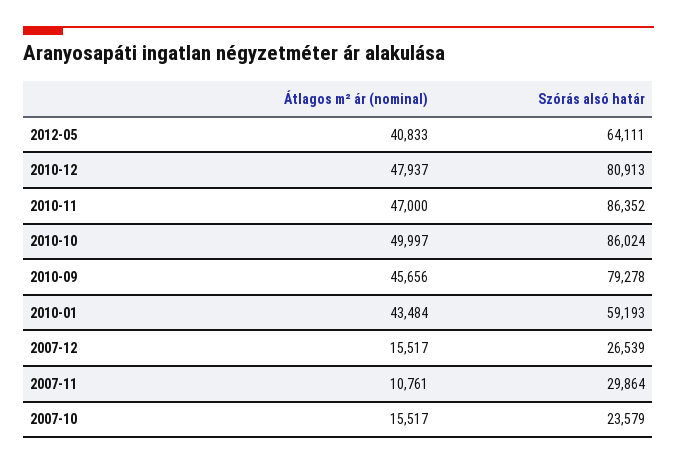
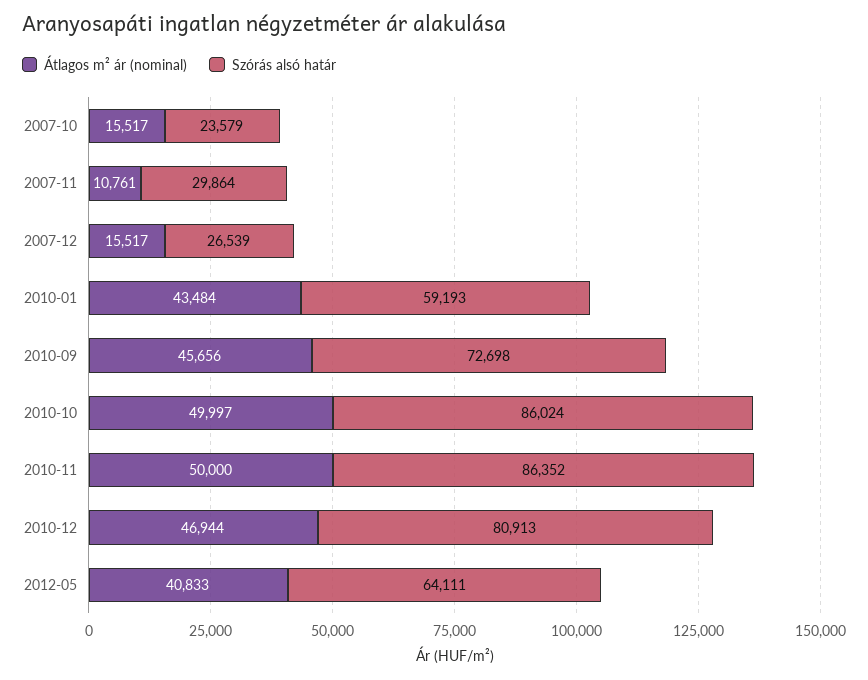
  {
    "Átlagos m² ár (nominal)": {
      "2012-05": 40833,
-     "2010-12": 47937,
+     "2010-12": 46944,
-     "2010-11": 47000,
+     "2010-11": 50000,
      "2010-10": 49997,
      "2010-09": 45656,
      "2010-01": 43484,
      "2007-12": 15517,
      "2007-11": 10761,
      "2007-10": 15517
    },
    "Szórás alsó határ": {
      "2012-05": 64111,
      "2010-12": 80913,
      "2010-11": 86352,
      "2010-10": 86024,
-     "2010-09": 79278,
+     "2010-09": 72698,
      "2010-01": 59193,
      "2007-12": 26539,
      "2007-11": 29864,
      "2007-10": 23579
    }
  }

